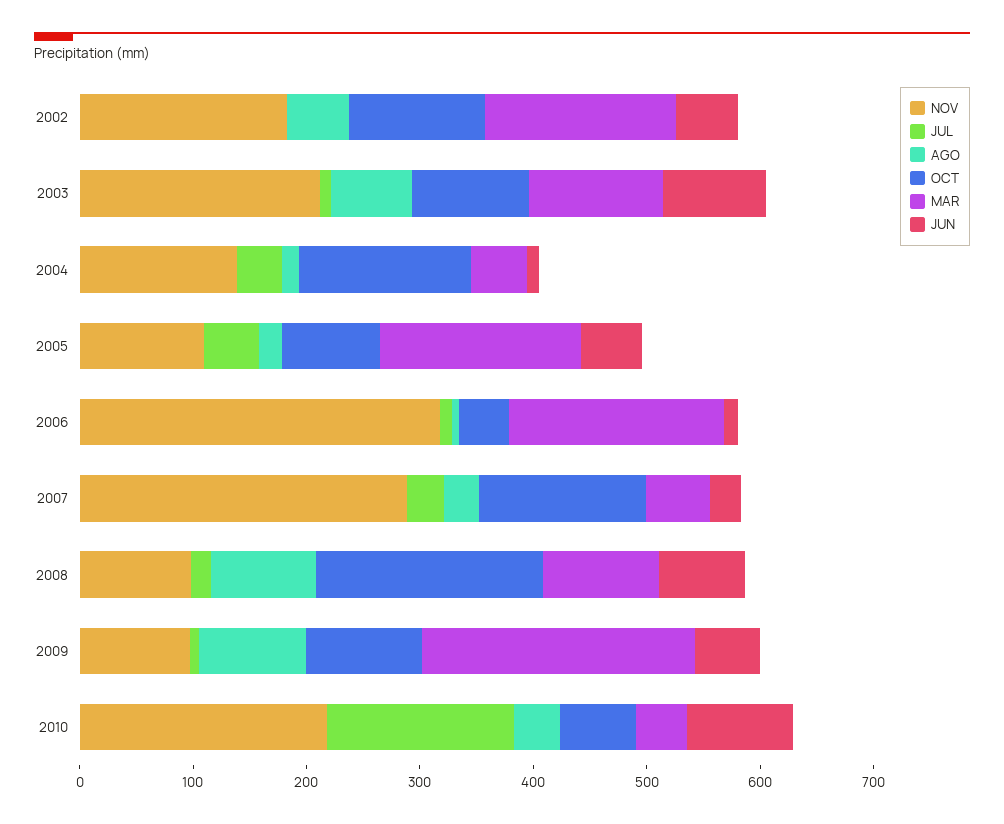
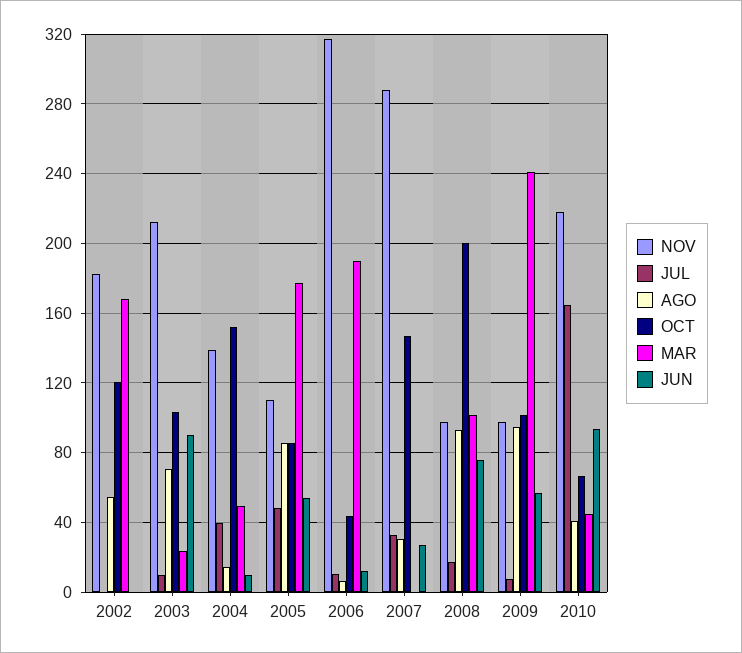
  {
    "NOV": {
      "2002": 185,
      "2003": 210,
      "2004": 140,
      "2005": 110,
      "2006": 315,
      "2007": 290,
      "2008": 100,
      "2009": 95,
      "2010": 220
    },
    "JUL": {
      "2002": 0,
      "2003": 10,
      "2004": 40,
      "2005": 50,
      "2006": 10,
      "2007": 35,
      "2008": 20,
      "2009": 10,
      "2010": 165
    },
    "AGO": {
      "2002": 55,
      "2003": 70,
      "2004": 15,
-     "2005": 20,
+     "2005": 85,
      "2006": 5,
      "2007": 30,
      "2008": 95,
      "2009": 95,
      "2010": 40
    },
    "OCT": {
      "2002": 120,
      "2003": 105,
      "2004": 150,
      "2005": 85,
      "2006": 45,
      "2007": 145,
      "2008": 200,
      "2009": 100,
      "2010": 65
    },
    "MAR": {
      "2002": 170,
-     "2003": 120,
+     "2003": 25,
      "2004": 50,
      "2005": 175,
      "2006": 190,
-     "2007": 60,
+     "2007": 0,
      "2008": 100,
      "2009": 240,
      "2010": 45
    },
    "JUN": {
-     "2002": 60,
+     "2002": 0,
      "2003": 90,
      "2004": 10,
      "2005": 55,
      "2006": 10,
      "2007": 25,
      "2008": 75,
      "2009": 55,
      "2010": 95
    }
  }

